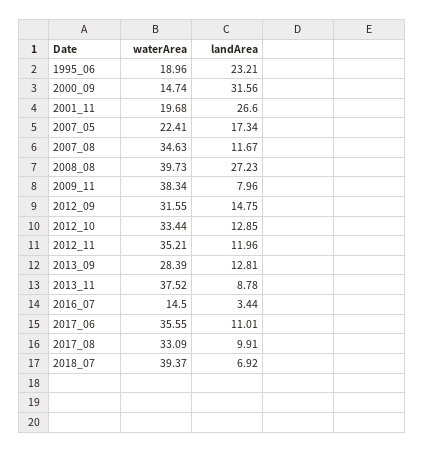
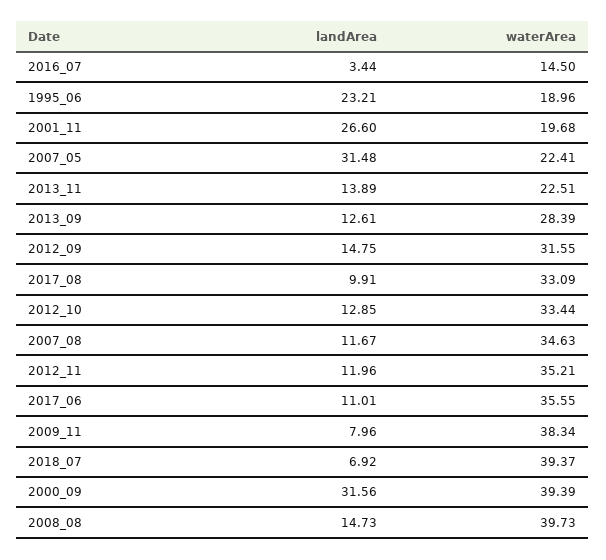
  {
    "waterArea": {
      "1995_06": 18.96,
-     "2000_09": 14.74,
+     "2000_09": 39.39,
      "2001_11": 19.68,
      "2007_05": 22.41,
      "2007_08": 34.63,
      "2008_08": 39.73,
      "2009_11": 38.34,
      "2012_09": 31.55,
      "2012_10": 33.44,
      "2012_11": 35.21,
      "2013_09": 28.39,
-     "2013_11": 37.52,
+     "2013_11": 22.51,
      "2016_07": 14.5,
      "2017_06": 35.55,
      "2017_08": 33.09,
      "2018_07": 39.37
    },
    "landArea": {
      "1995_06": 23.21,
      "2000_09": 31.56,
      "2001_11": 26.6,
-     "2007_05": 17.34,
+     "2007_05": 31.48,
      "2007_08": 11.67,
-     "2008_08": 27.23,
+     "2008_08": 14.73,
      "2009_11": 7.96,
      "2012_09": 14.75,
      "2012_10": 12.85,
      "2012_11": 11.96,
-     "2013_09": 12.81,
+     "2013_09": 12.61,
-     "2013_11": 8.78,
+     "2013_11": 13.89,
      "2016_07": 3.44,
      "2017_06": 11.01,
      "2017_08": 9.91,
      "2018_07": 6.92
    }
  }

